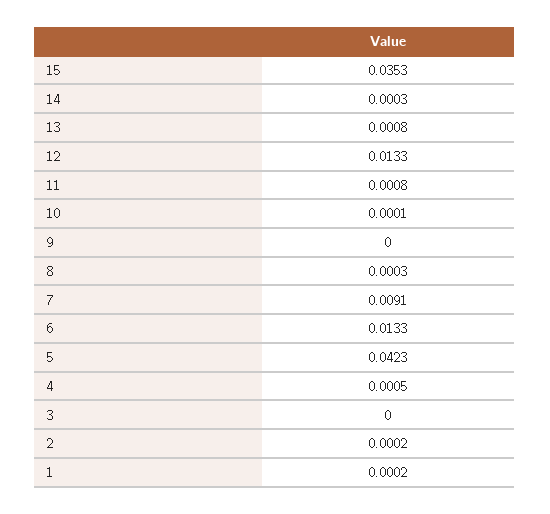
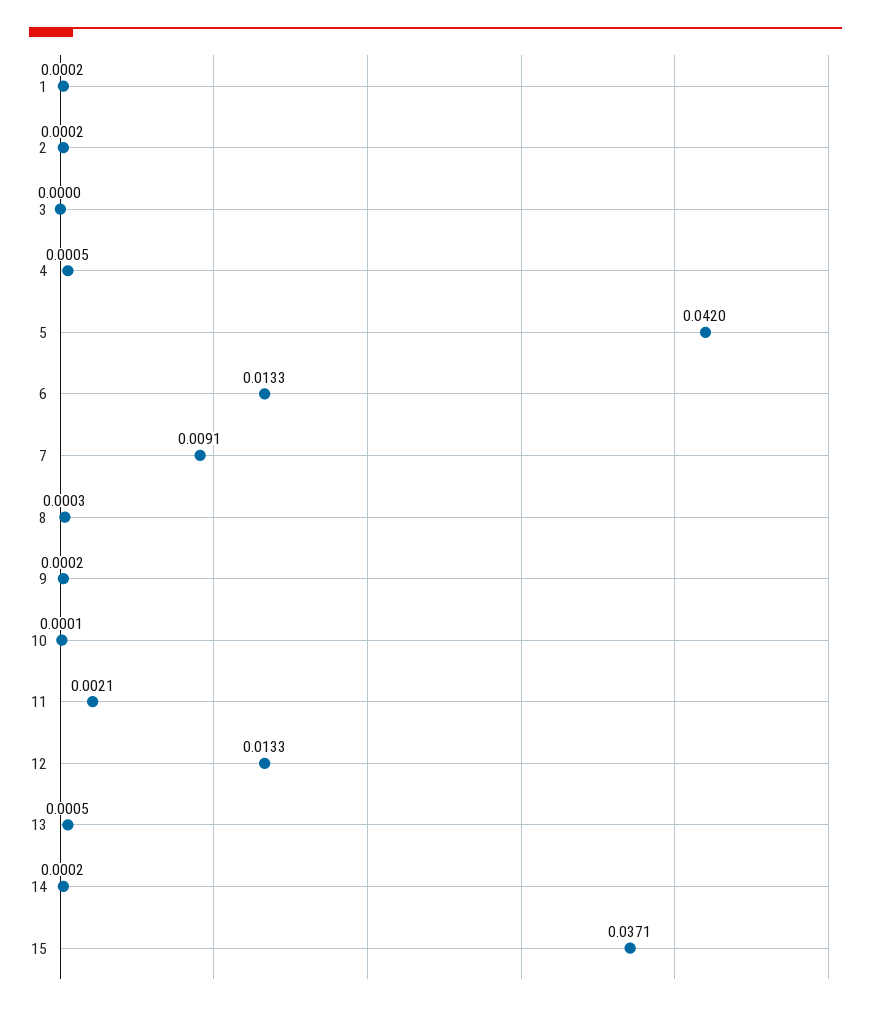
  {
-   "15": 0.0353,
+   "15": 0.0371,
-   "14": 0.0003,
+   "14": 0.0002,
-   "13": 0.0008,
+   "13": 0.0005,
    "12": 0.0133,
-   "11": 0.0008,
+   "11": 0.0021,
    "10": 0.0001,
-   "9": 0,
+   "9": 0.0002,
    "8": 0.0003,
    "7": 0.0091,
    "6": 0.0133,
-   "5": 0.0423,
+   "5": 0.042,
    "4": 0.0005,
    "3": 0,
    "2": 0.0002,
    "1": 0.0002
  }

